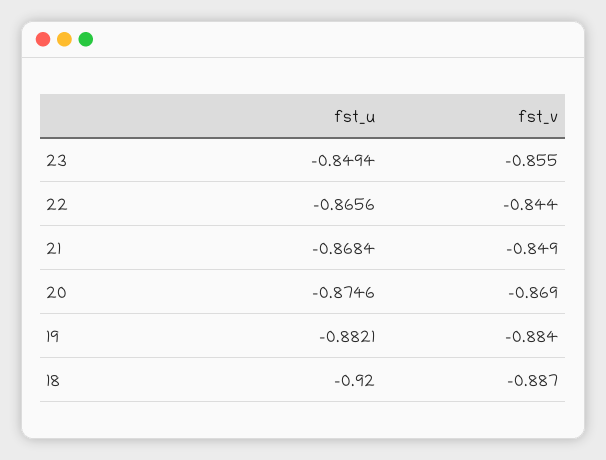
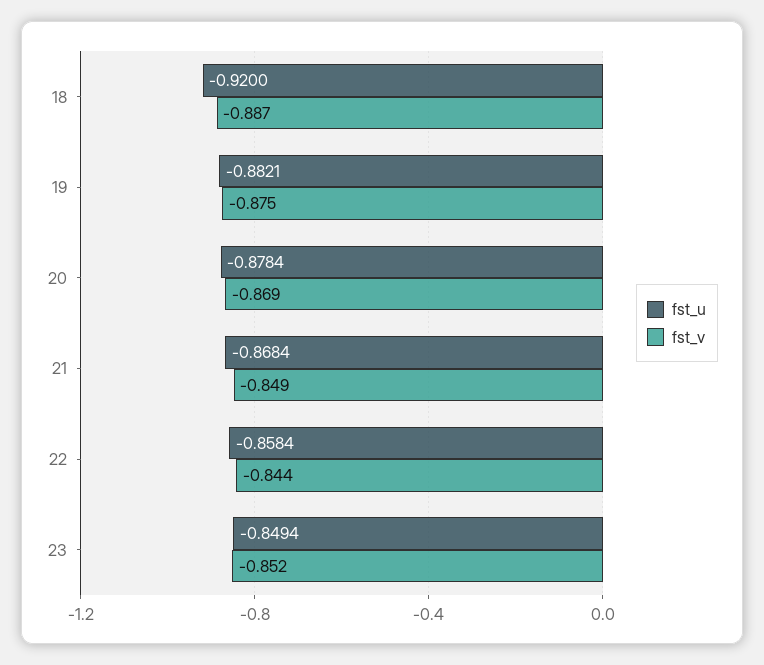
  {
    "fst_u": {
      "23": -0.8494,
-     "22": -0.8656,
+     "22": -0.8584,
      "21": -0.8684,
-     "20": -0.8746,
+     "20": -0.8784,
      "19": -0.8821,
      "18": -0.92
    },
    "fst_v": {
-     "23": -0.855,
+     "23": -0.852,
      "22": -0.844,
      "21": -0.849,
      "20": -0.869,
-     "19": -0.884,
+     "19": -0.875,
      "18": -0.887
    }
  }

